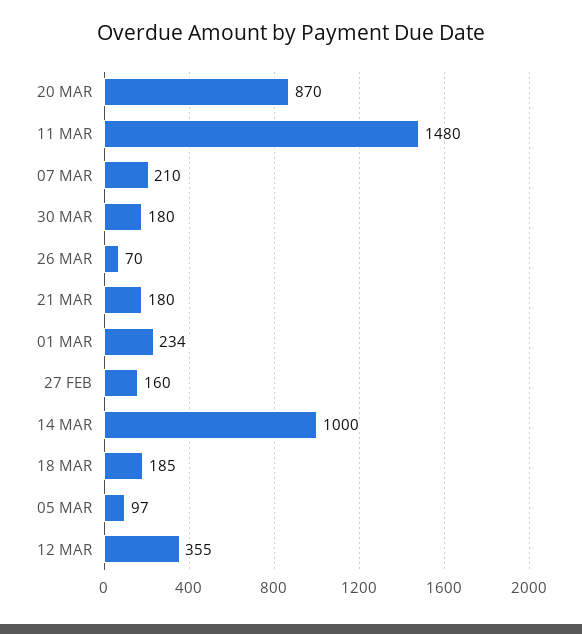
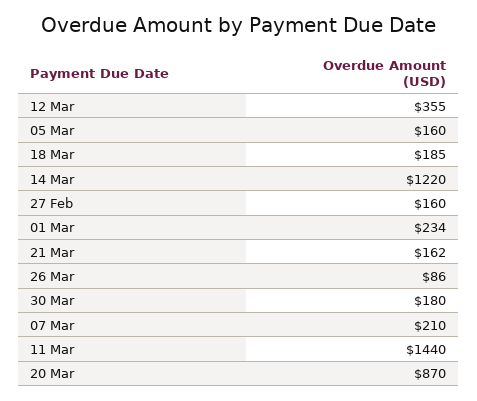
  {
    "20 MAR": 870,
-   "11 MAR": 1480,
+   "11 MAR": 1440,
    "07 MAR": 210,
    "30 MAR": 180,
-   "26 MAR": 70,
+   "26 MAR": 86,
-   "21 MAR": 180,
+   "21 MAR": 162,
    "01 MAR": 234,
    "27 FEB": 160,
-   "14 MAR": 1000,
+   "14 MAR": 1220,
    "18 MAR": 185,
-   "05 MAR": 97,
+   "05 MAR": 160,
    "12 MAR": 355
  }

